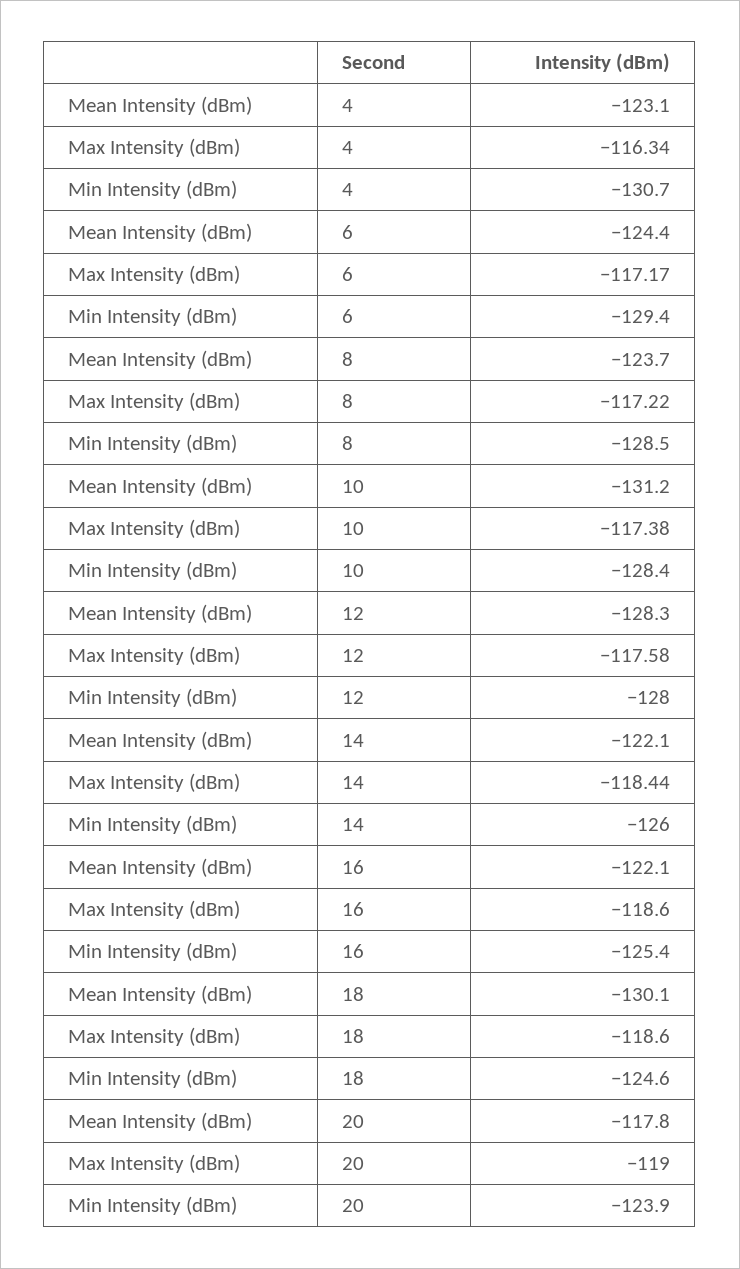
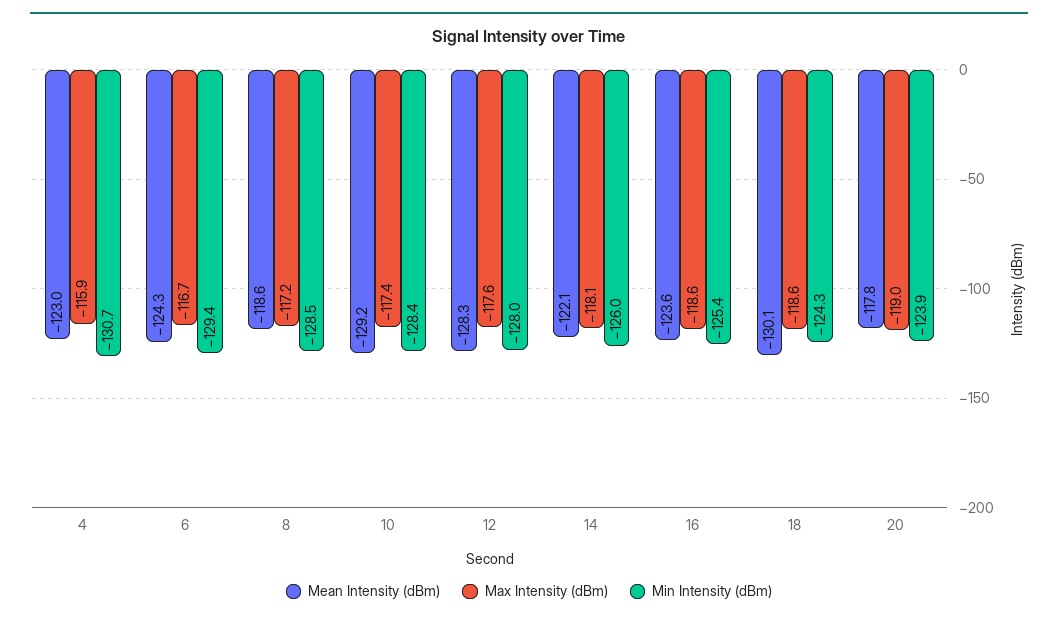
  {
    "Mean Intensity (dBm)": {
-     "4": -123.1,
+     "4": -123,
-     "6": -124.4,
+     "6": -124.3,
-     "8": -123.7,
+     "8": -118.6,
-     "10": -131.2,
+     "10": -129.2,
      "12": -128.3,
      "14": -122.1,
-     "16": -122.1,
+     "16": -123.6,
      "18": -130.1,
      "20": -117.8
    },
    "Max Intensity (dBm)": {
-     "4": -116.34,
+     "4": -115.9,
-     "6": -117.17,
+     "6": -116.7,
      "8": -117.22,
      "10": -117.38,
      "12": -117.58,
-     "14": -118.44,
+     "14": -118.1,
      "16": -118.6,
      "18": -118.6,
      "20": -119
    },
    "Min Intensity (dBm)": {
      "4": -130.7,
      "6": -129.4,
      "8": -128.5,
      "10": -128.4,
      "12": -128,
      "14": -126,
      "16": -125.4,
-     "18": -124.6,
+     "18": -124.3,
      "20": -123.9
    }
  }

